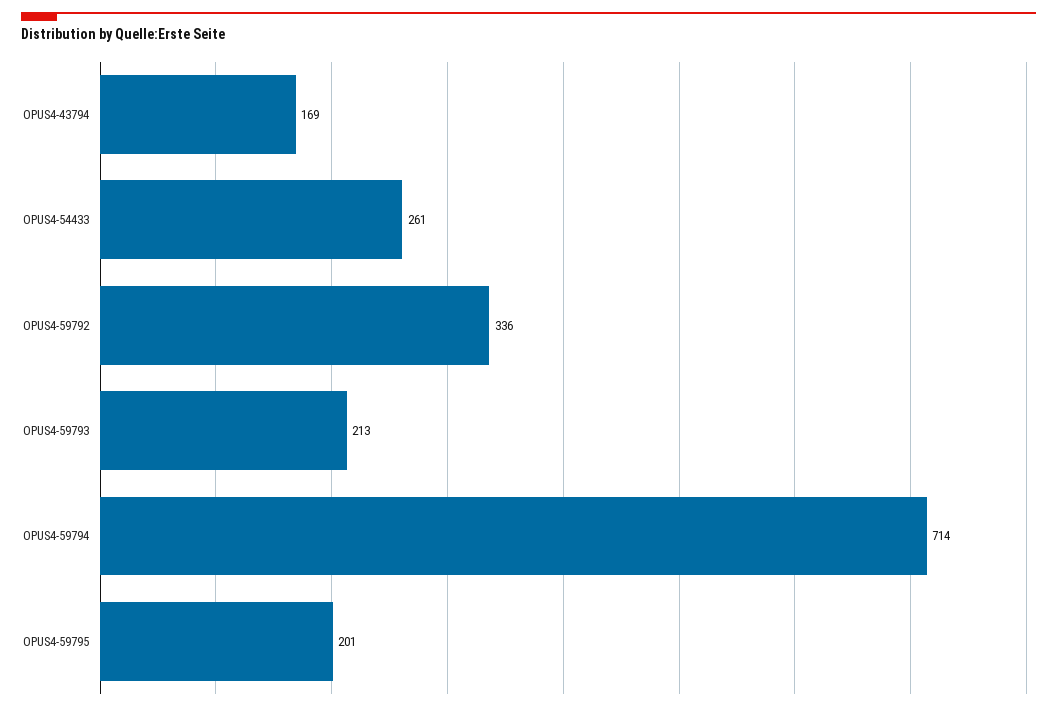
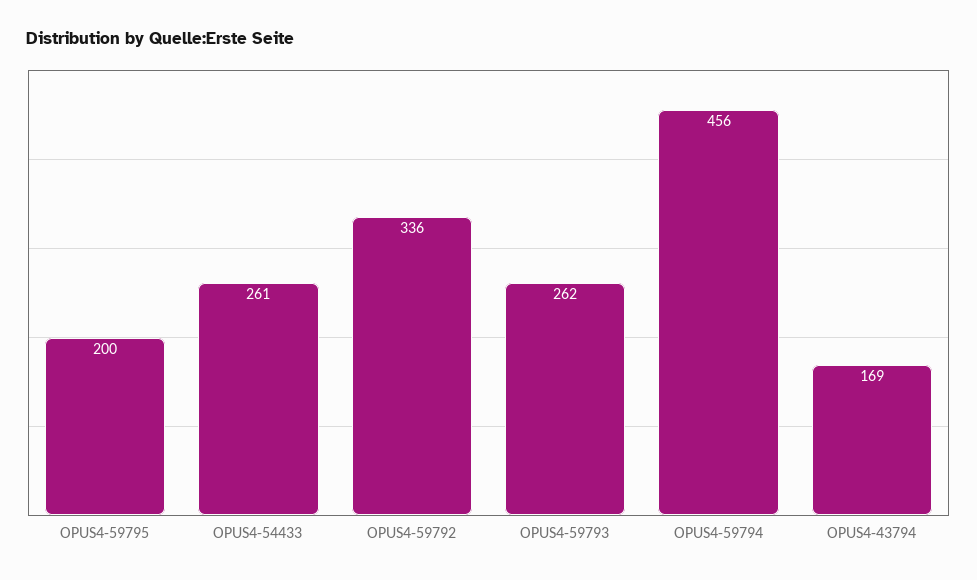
  {
    "OPUS4-43794": 169,
    "OPUS4-54433": 261,
    "OPUS4-59792": 336,
-   "OPUS4-59793": 213,
+   "OPUS4-59793": 262,
-   "OPUS4-59794": 714,
+   "OPUS4-59794": 456,
-   "OPUS4-59795": 201
+   "OPUS4-59795": 200
  }

